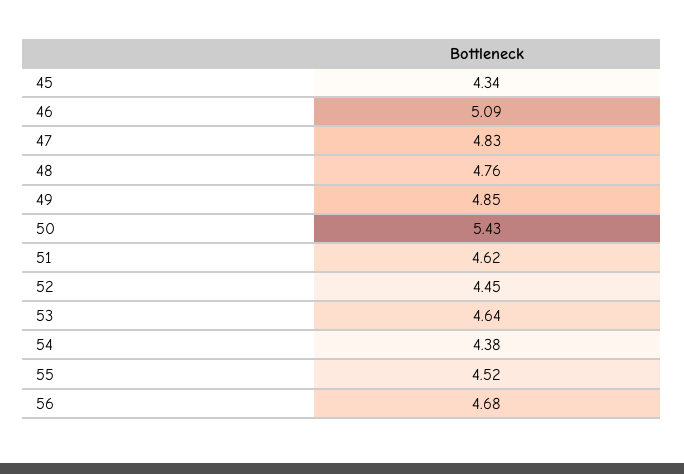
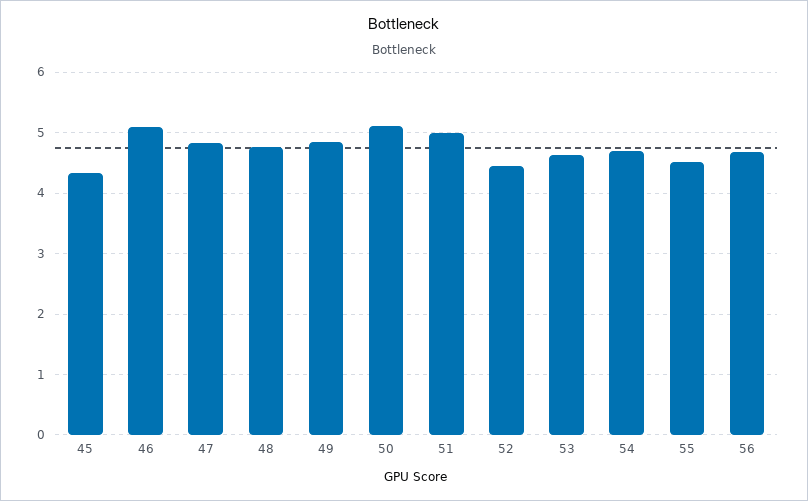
  {
    "45": 4.34,
    "46": 5.09,
    "47": 4.83,
    "48": 4.76,
    "49": 4.85,
-   "50": 5.43,
+   "50": 5.1,
-   "51": 4.62,
+   "51": 5,
    "52": 4.45,
    "53": 4.64,
-   "54": 4.38,
+   "54": 4.7,
    "55": 4.52,
    "56": 4.68
  }

